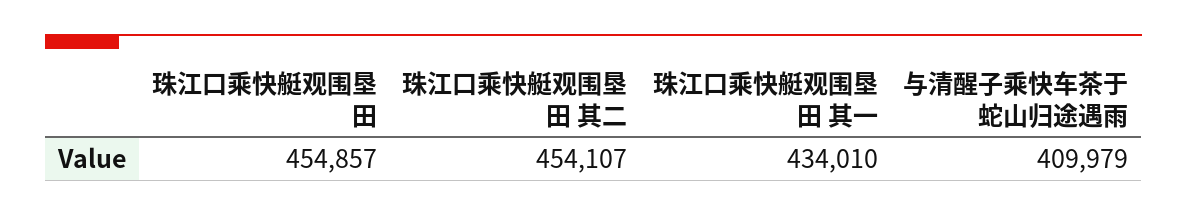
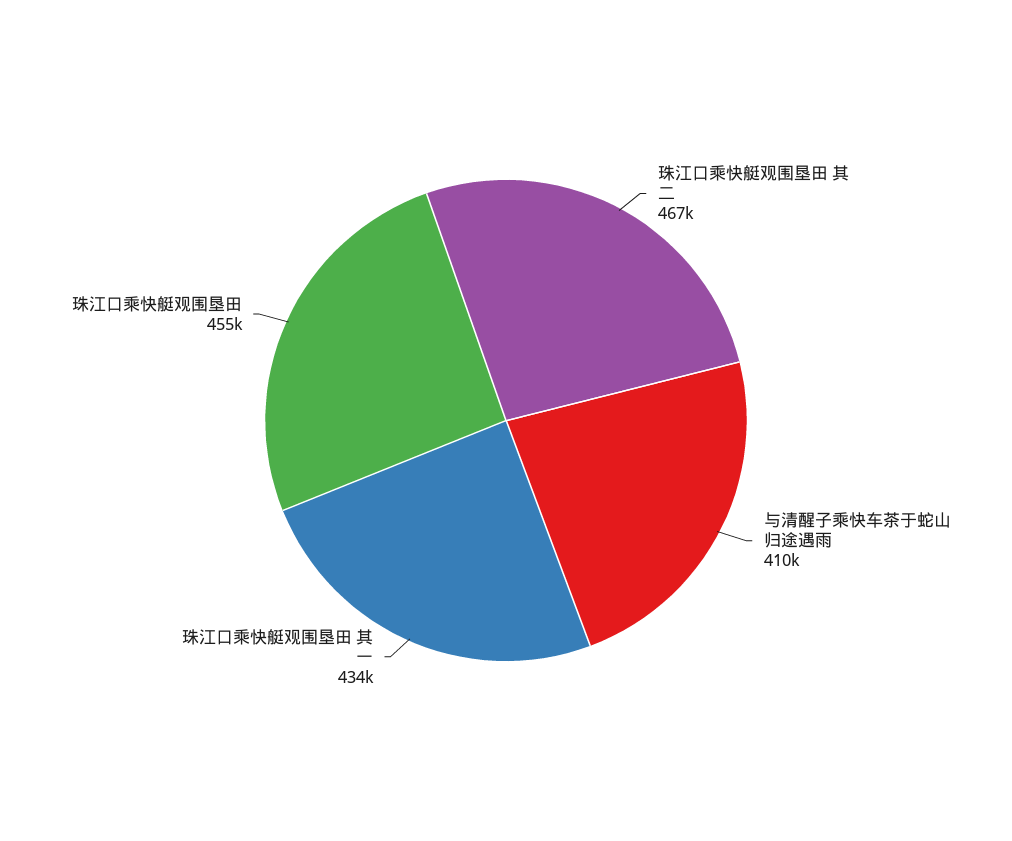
  {
    "珠江口乘快艇观围垦田": 454857,
-   "珠江口乘快艇观围垦田 其二": 454107,
+   "珠江口乘快艇观围垦田 其二": 467000,
    "珠江口乘快艇观围垦田 其一": 434010,
    "与清醒子乘快车茶于蛇山归途遇雨": 409979
  }

